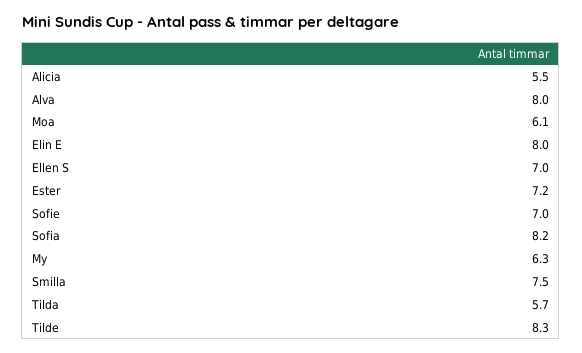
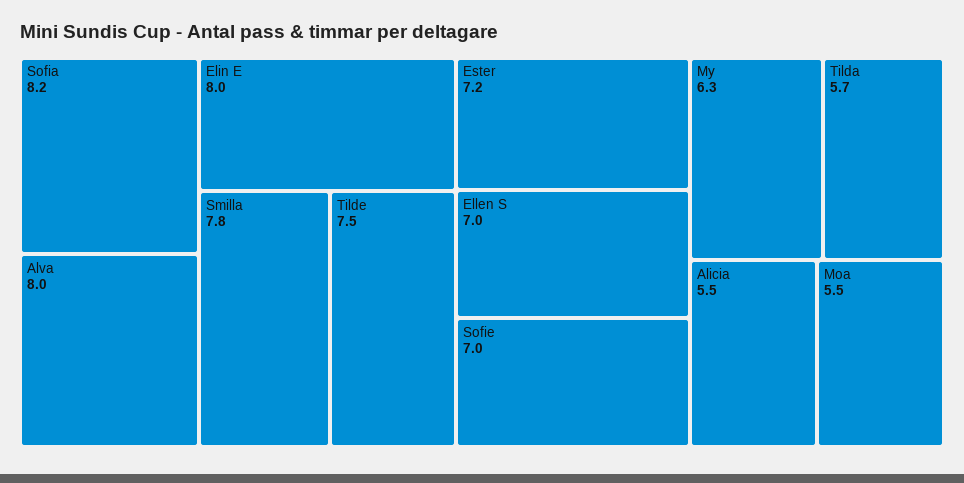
  {
    "Alicia": 5.5,
    "Alva": 8,
-   "Moa": 6.1,
+   "Moa": 5.5,
    "Elin E": 8,
    "Ellen S": 7,
    "Ester": 7.2,
    "Sofie": 7,
    "Sofia": 8.2,
    "My": 6.3,
-   "Smilla": 7.5,
+   "Smilla": 7.8,
    "Tilda": 5.7,
-   "Tilde": 8.3
+   "Tilde": 7.5
  }

